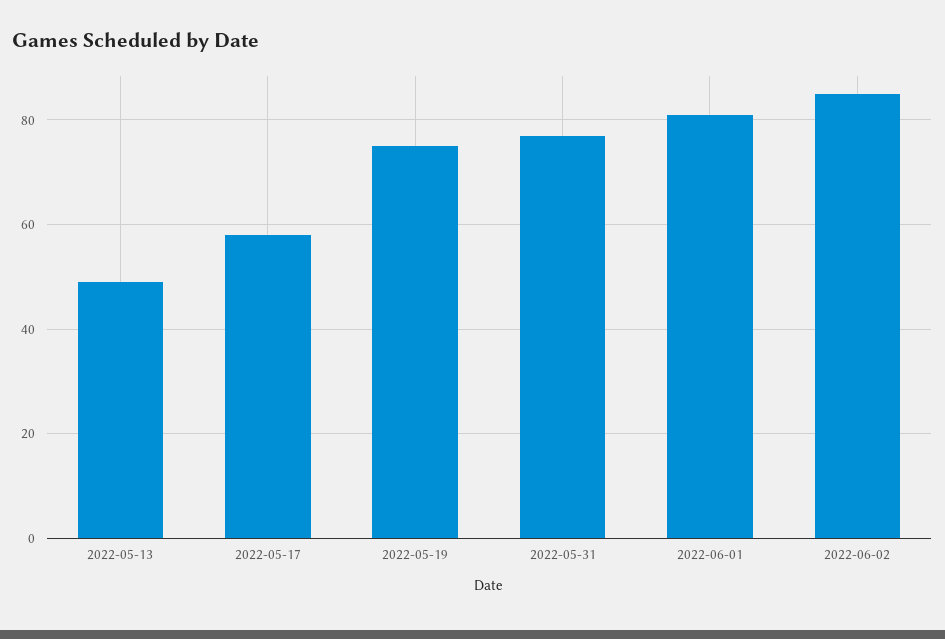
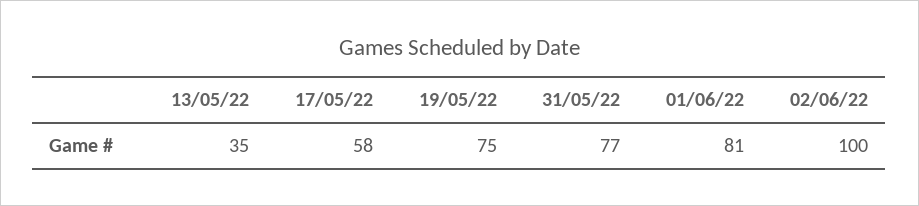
  {
-   "2022-05-13": 50,
+   "2022-05-13": 35,
    "2022-05-17": 58,
    "2022-05-19": 75,
    "2022-05-31": 77,
    "2022-06-01": 81,
-   "2022-06-02": 85
+   "2022-06-02": 100
  }

